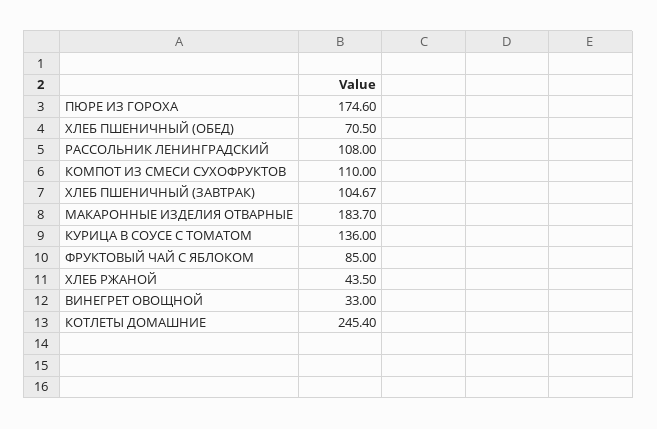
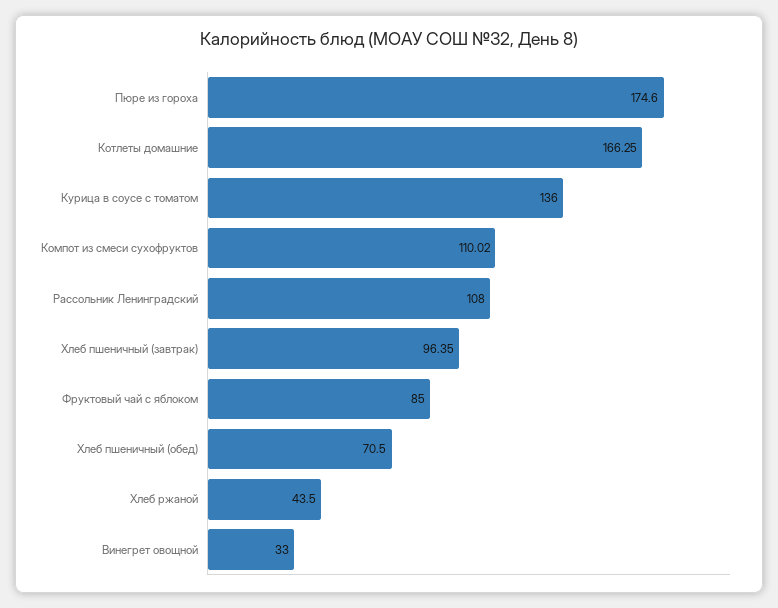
  {
    "ПЮРЕ ИЗ ГОРОХА": 174.6,
    "ХЛЕБ ПШЕНИЧНЫЙ (ОБЕД)": 70.5,
    "РАССОЛЬНИК ЛЕНИНГРАДСКИЙ": 108,
-   "КОМПОТ ИЗ СМЕСИ СУХОФРУКТОВ": 110,
+   "КОМПОТ ИЗ СМЕСИ СУХОФРУКТОВ": 110.02,
-   "ХЛЕБ ПШЕНИЧНЫЙ (ЗАВТРАК)": 104.67,
+   "ХЛЕБ ПШЕНИЧНЫЙ (ЗАВТРАК)": 96.35,
-   "МАКАРОННЫЕ ИЗДЕЛИЯ ОТВАРНЫЕ": 183.7,
    "КУРИЦА В СОУСЕ С ТОМАТОМ": 136,
    "ФРУКТОВЫЙ ЧАЙ С ЯБЛОКОМ": 85,
    "ХЛЕБ РЖАНОЙ": 43.5,
    "ВИНЕГРЕТ ОВОЩНОЙ": 33,
-   "КОТЛЕТЫ ДОМАШНИЕ": 245.4
+   "КОТЛЕТЫ ДОМАШНИЕ": 166.25
  }

